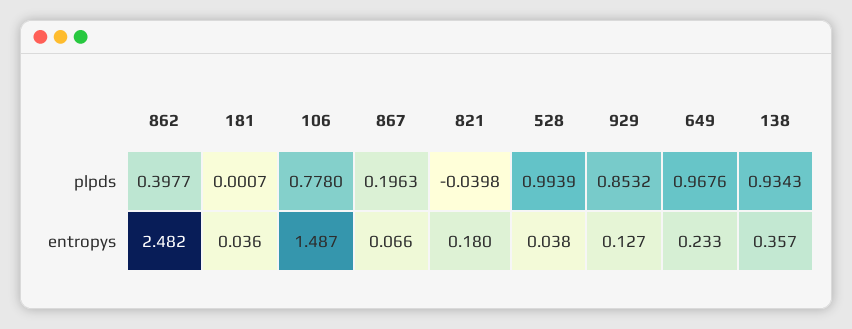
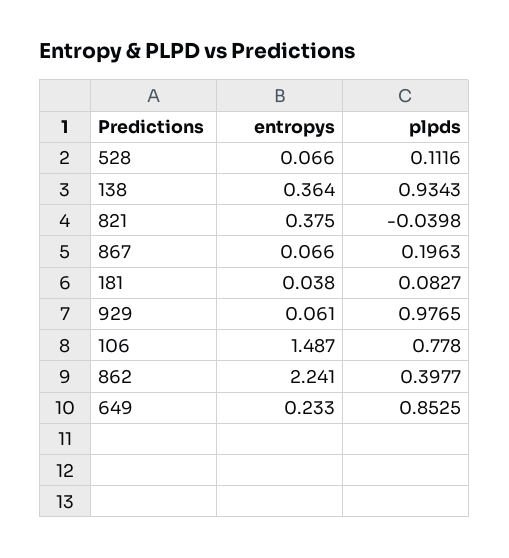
  {
    "862": {
      "plpds": 0.3977,
-     "entropys": 2.482
+     "entropys": 2.241
    },
    "181": {
-     "plpds": 0.0007,
+     "plpds": 0.0827,
-     "entropys": 0.036
+     "entropys": 0.038
    },
    "106": {
      "plpds": 0.778,
      "entropys": 1.487
    },
    "867": {
      "plpds": 0.1963,
      "entropys": 0.066
    },
    "821": {
      "plpds": -0.0398,
-     "entropys": 0.18
+     "entropys": 0.375
    },
    "528": {
-     "plpds": 0.9939,
+     "plpds": 0.1116,
-     "entropys": 0.038
+     "entropys": 0.066
    },
    "929": {
-     "plpds": 0.8532,
+     "plpds": 0.9765,
-     "entropys": 0.127
+     "entropys": 0.061
    },
    "649": {
-     "plpds": 0.9676,
+     "plpds": 0.8525,
      "entropys": 0.233
    },
    "138": {
      "plpds": 0.9343,
-     "entropys": 0.357
+     "entropys": 0.364
    }
  }

